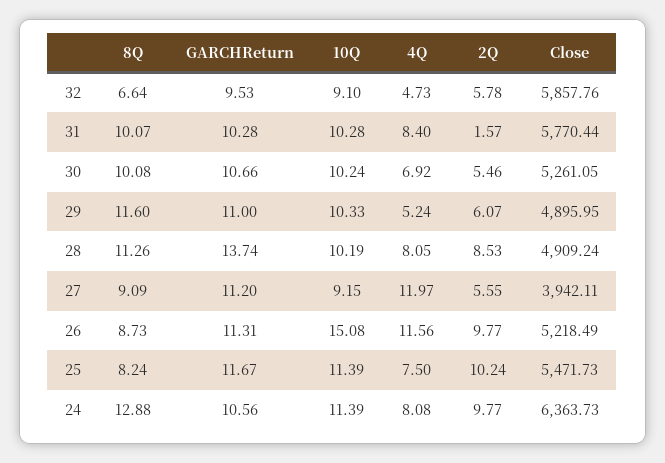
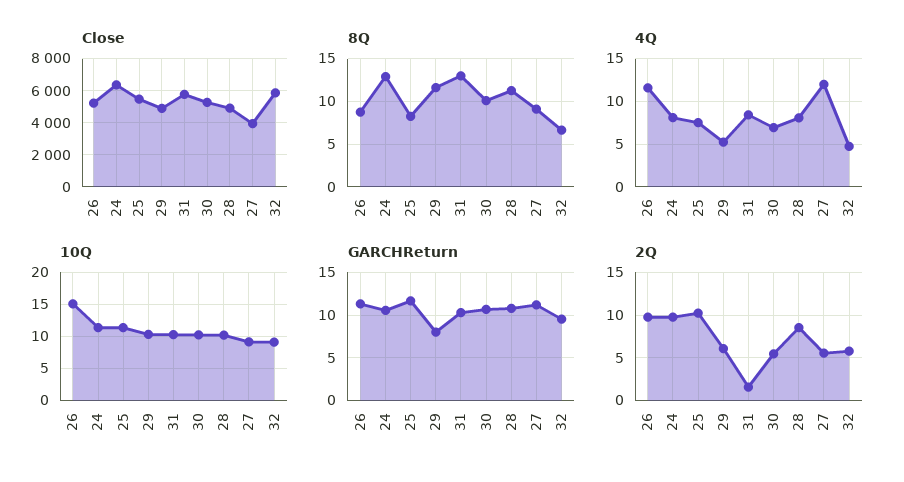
  {
    "8Q": {
      "32": 6.64,
-     "31": 10.07,
+     "31": 13,
      "30": 10.08,
      "29": 11.6,
      "28": 11.26,
      "27": 9.09,
      "26": 8.73,
      "25": 8.24,
      "24": 12.88
    },
    "GARCHReturn": {
      "32": 9.53,
      "31": 10.28,
      "30": 10.66,
-     "29": 11,
+     "29": 8,
-     "28": 13.74,
+     "28": 11,
      "27": 11.2,
      "26": 11.31,
      "25": 11.67,
      "24": 10.56
    },
    "10Q": {
      "32": 9.1,
      "31": 10.28,
      "30": 10.24,
      "29": 10.33,
      "28": 10.19,
      "27": 9.15,
      "26": 15.08,
      "25": 11.39,
      "24": 11.39
    },
    "4Q": {
      "32": 4.73,
      "31": 8.4,
      "30": 6.92,
      "29": 5.24,
      "28": 8.05,
      "27": 11.97,
      "26": 11.56,
      "25": 7.5,
      "24": 8.08
    },
    "2Q": {
      "32": 5.78,
      "31": 1.57,
      "30": 5.46,
      "29": 6.07,
      "28": 8.53,
      "27": 5.55,
      "26": 9.77,
      "25": 10.24,
      "24": 9.77
    },
    "Close": {
      "32": 5857.76,
      "31": 5770.44,
      "30": 5261.05,
      "29": 4895.95,
      "28": 4909.24,
      "27": 3942.11,
      "26": 5218.49,
      "25": 5471.73,
      "24": 6363.73
    }
  }

